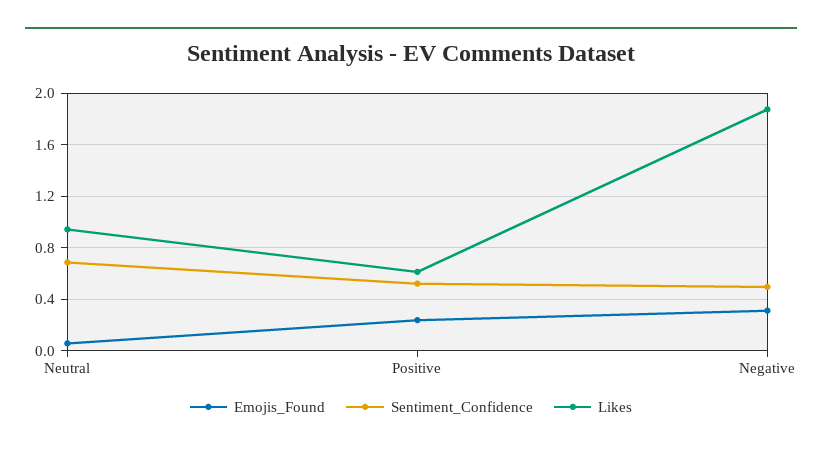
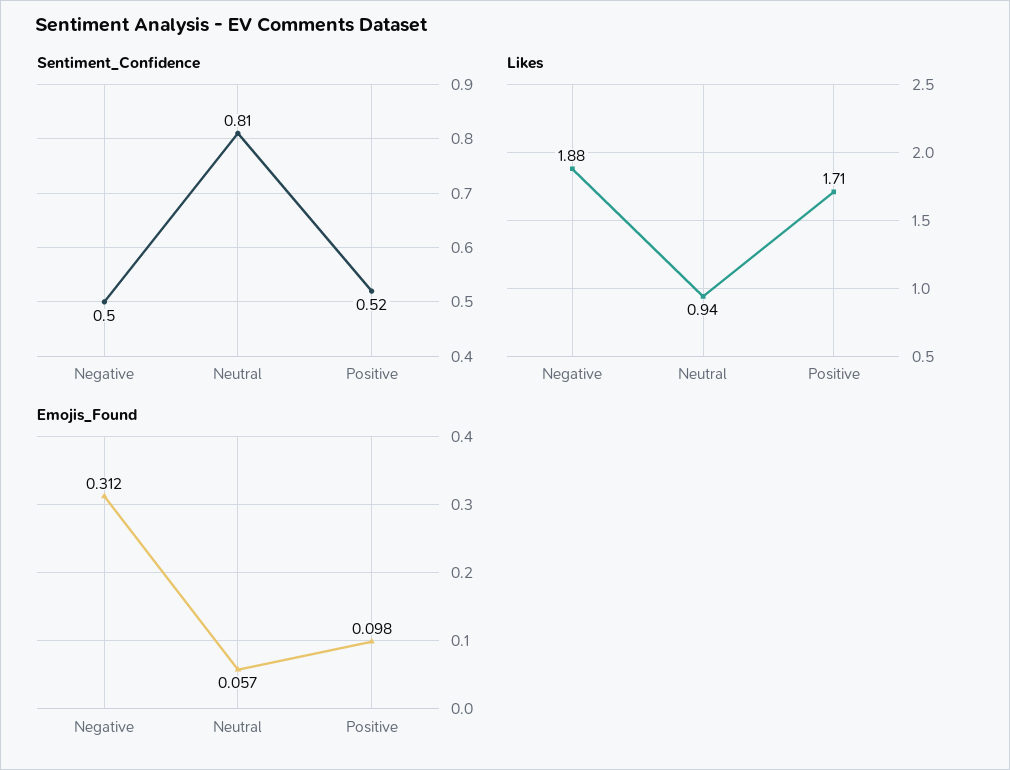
  {
    "Emojis_Found": {
      "Neutral": 0.057,
-     "Positive": 0.25,
+     "Positive": 0.098,
      "Negative": 0.312
    },
    "Sentiment_Confidence": {
-     "Neutral": 0.7,
+     "Neutral": 0.81,
      "Positive": 0.52,
      "Negative": 0.5
    },
    "Likes": {
      "Neutral": 0.94,
-     "Positive": 0.6,
+     "Positive": 1.71,
      "Negative": 1.88
    }
  }

